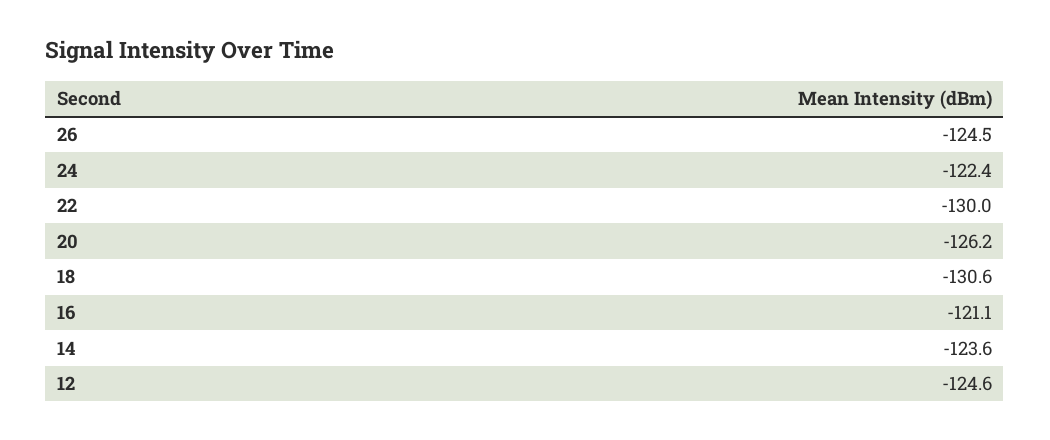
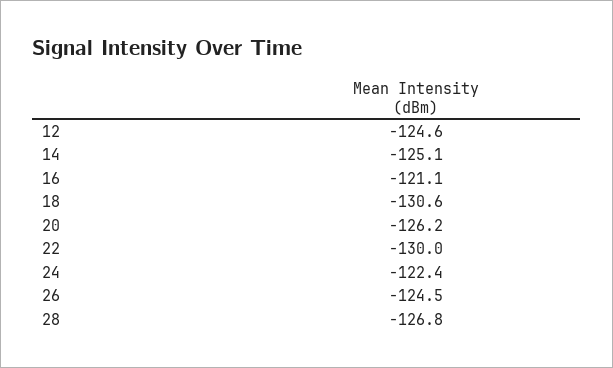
  {
    "26": -124.5,
    "24": -122.4,
    "22": -130,
    "20": -126.2,
    "18": -130.6,
    "16": -121.1,
-   "14": -123.6,
+   "14": -125.1,
-   "12": -124.6
+   "12": -124.6,
+   "28": -126.8
  }

